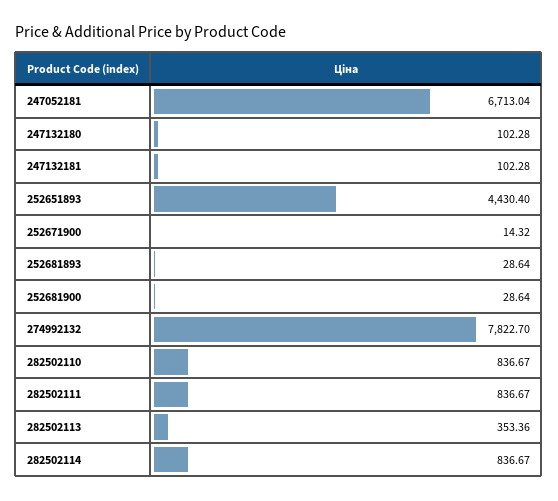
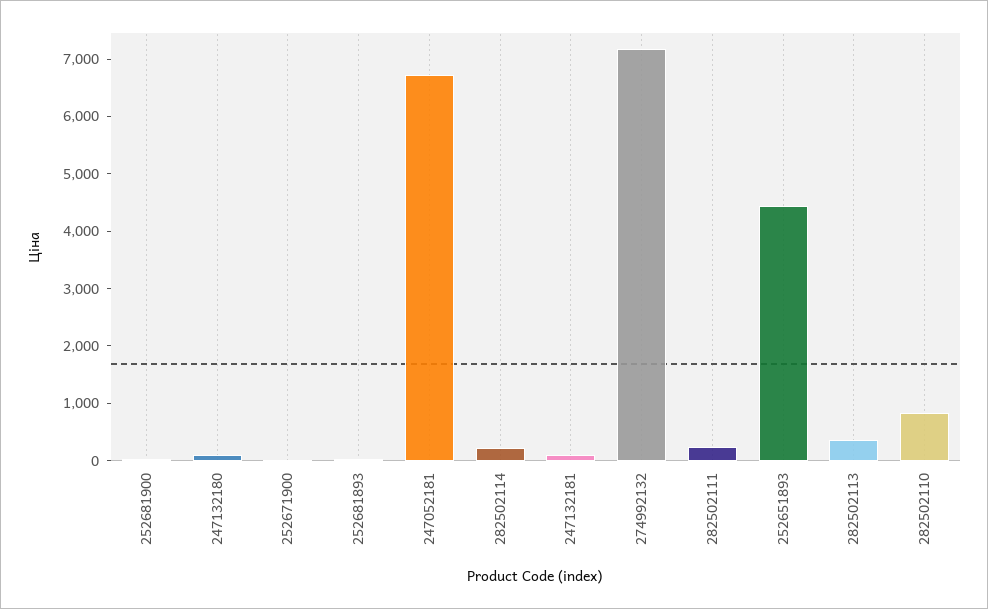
  {
    "247052181": 6713.04,
    "247132180": 102.28,
    "247132181": 102.28,
    "252651893": 4430.4,
    "252671900": 14.32,
    "252681893": 28.64,
    "252681900": 28.64,
-   "274992132": 7822.7,
+   "274992132": 7200,
    "282502110": 836.67,
-   "282502111": 836.67,
+   "282502111": 200,
    "282502113": 353.36,
-   "282502114": 836.67
+   "282502114": 200
  }

